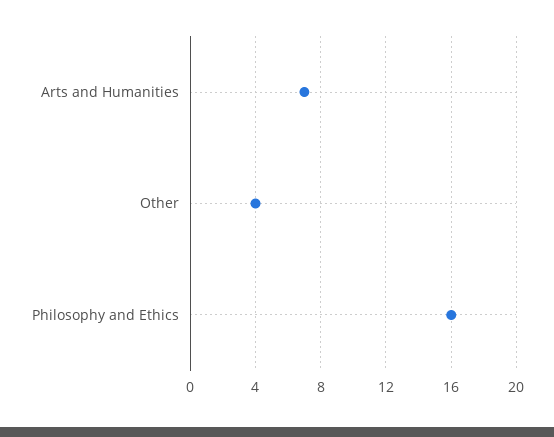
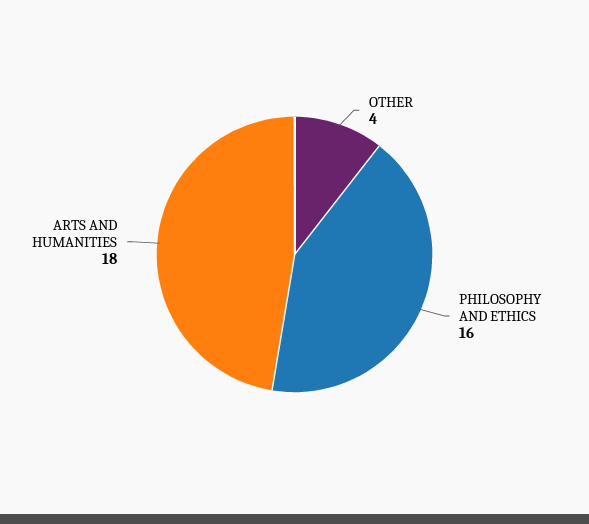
  {
-   "Arts and Humanities": 7,
+   "Arts and Humanities": 18,
    "Other": 4,
    "Philosophy and Ethics": 16
  }

